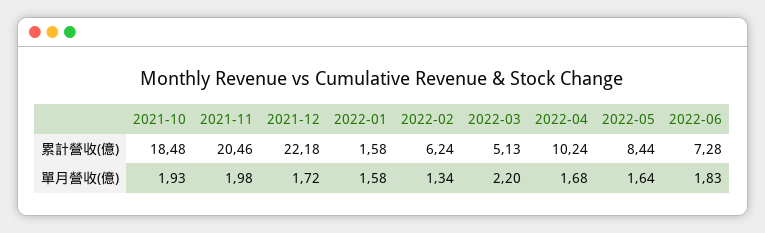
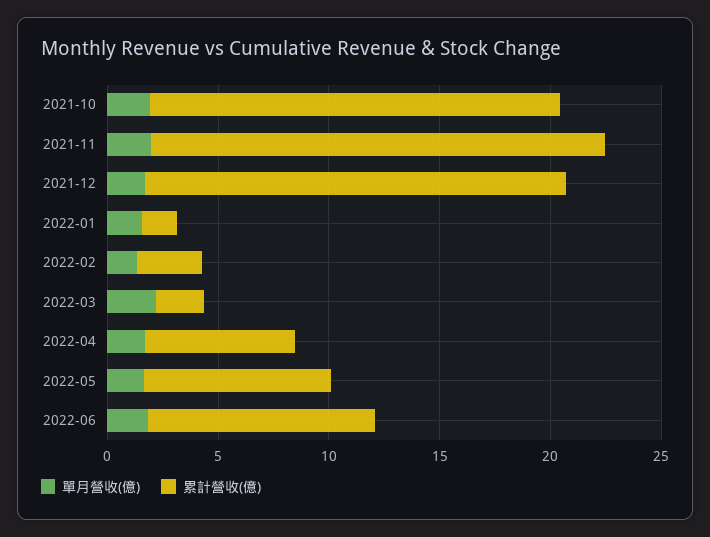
  {
    "累計營收(億)": {
      "2021-10": 18.48,
      "2021-11": 20.46,
-     "2021-12": 22.18,
+     "2021-12": 19,
      "2022-01": 1.58,
-     "2022-02": 6.24,
+     "2022-02": 3,
-     "2022-03": 5.13,
+     "2022-03": 2,
-     "2022-04": 10.24,
+     "2022-04": 7,
      "2022-05": 8.44,
-     "2022-06": 7.28
+     "2022-06": 10
    },
    "單月營收(億)": {
      "2021-10": 1.93,
      "2021-11": 1.98,
      "2021-12": 1.72,
      "2022-01": 1.58,
      "2022-02": 1.34,
      "2022-03": 2.2,
      "2022-04": 1.68,
      "2022-05": 1.64,
      "2022-06": 1.83
    }
  }

